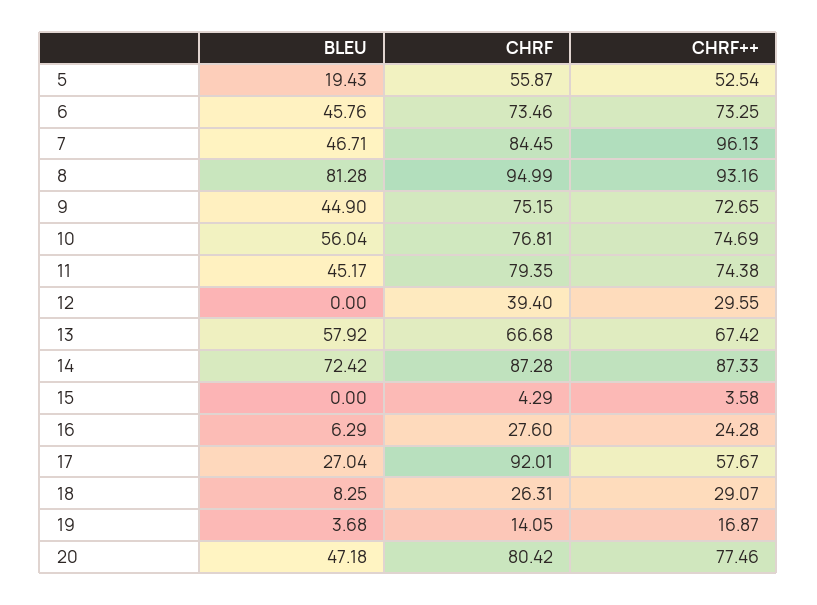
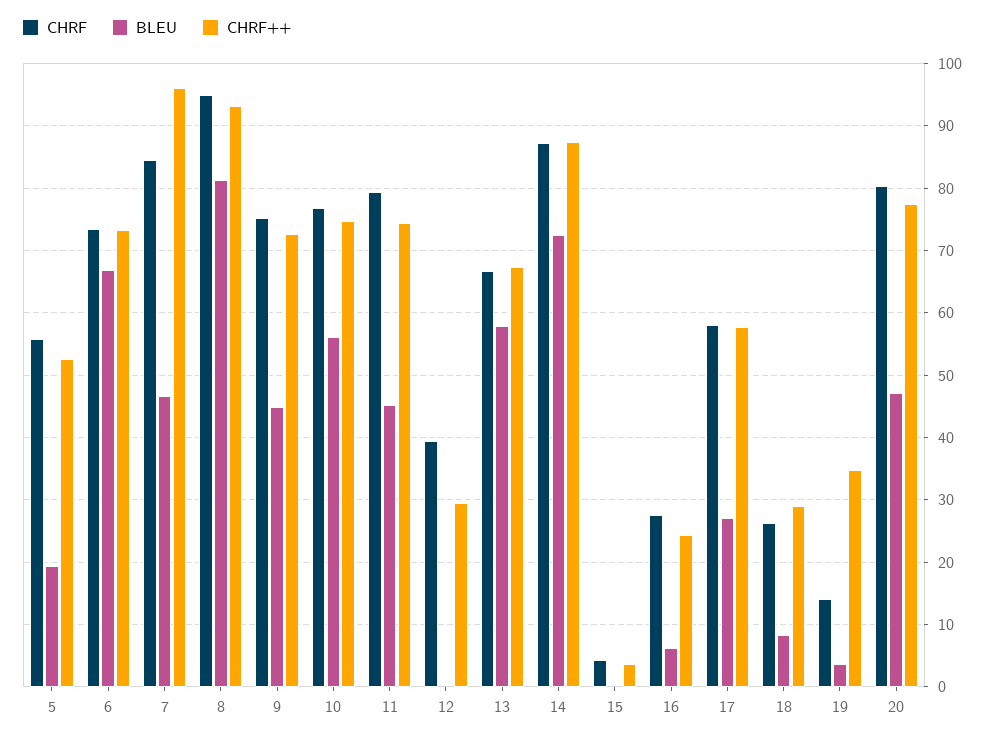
  {
    "BLEU": {
      "5": 19.43,
-     "6": 45.76,
+     "6": 67,
      "7": 46.71,
      "8": 81.28,
      "9": 44.9,
      "10": 56.04,
      "11": 45.17,
      "12": 0,
      "13": 57.92,
      "14": 72.42,
      "15": 0,
      "16": 6.29,
      "17": 27.04,
      "18": 8.25,
      "19": 3.68,
      "20": 47.18
    },
    "CHRF": {
      "5": 55.87,
      "6": 73.46,
      "7": 84.45,
      "8": 94.99,
      "9": 75.15,
      "10": 76.81,
      "11": 79.35,
      "12": 39.4,
      "13": 66.68,
      "14": 87.28,
      "15": 4.29,
      "16": 27.6,
-     "17": 92.01,
+     "17": 58,
      "18": 26.31,
      "19": 14.05,
      "20": 80.42
    },
    "CHRF++": {
      "5": 52.54,
      "6": 73.25,
      "7": 96.13,
      "8": 93.16,
      "9": 72.65,
      "10": 74.69,
      "11": 74.38,
      "12": 29.55,
      "13": 67.42,
      "14": 87.33,
      "15": 3.58,
      "16": 24.28,
      "17": 57.67,
      "18": 29.07,
-     "19": 16.87,
+     "19": 35,
      "20": 77.46
    }
  }

